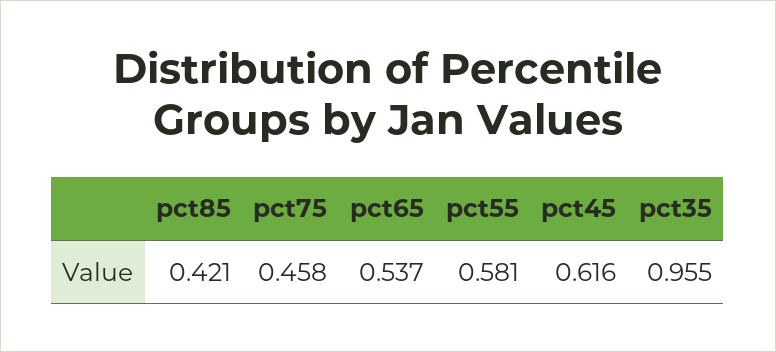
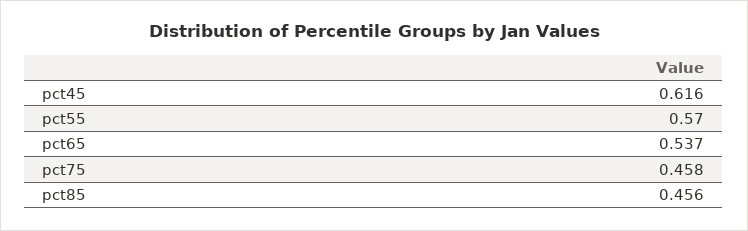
  {
-   "pct85": 0.421,
+   "pct85": 0.456,
    "pct75": 0.458,
    "pct65": 0.537,
-   "pct55": 0.581,
+   "pct55": 0.57,
-   "pct45": 0.616,
+   "pct45": 0.616
-   "pct35": 0.955
  }

